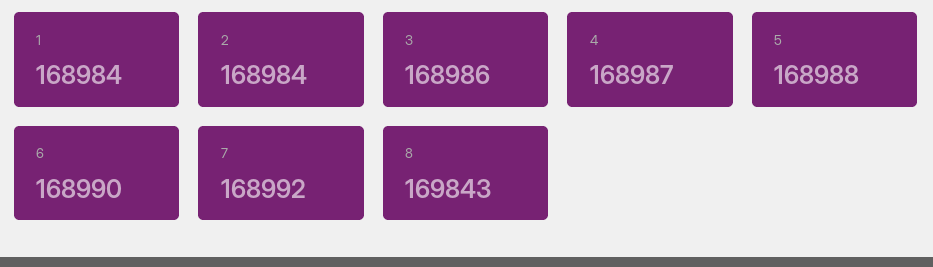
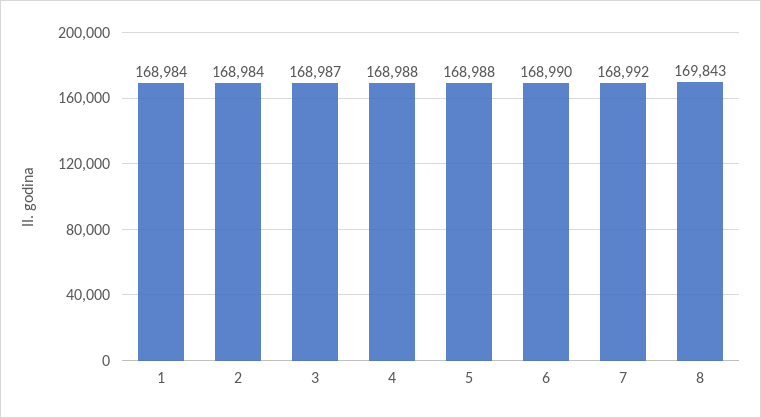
  {
    "1": 168984,
    "2": 168984,
-   "3": 168986,
+   "3": 168987,
-   "4": 168987,
+   "4": 168988,
    "5": 168988,
    "6": 168990,
    "7": 168992,
    "8": 169843
  }

